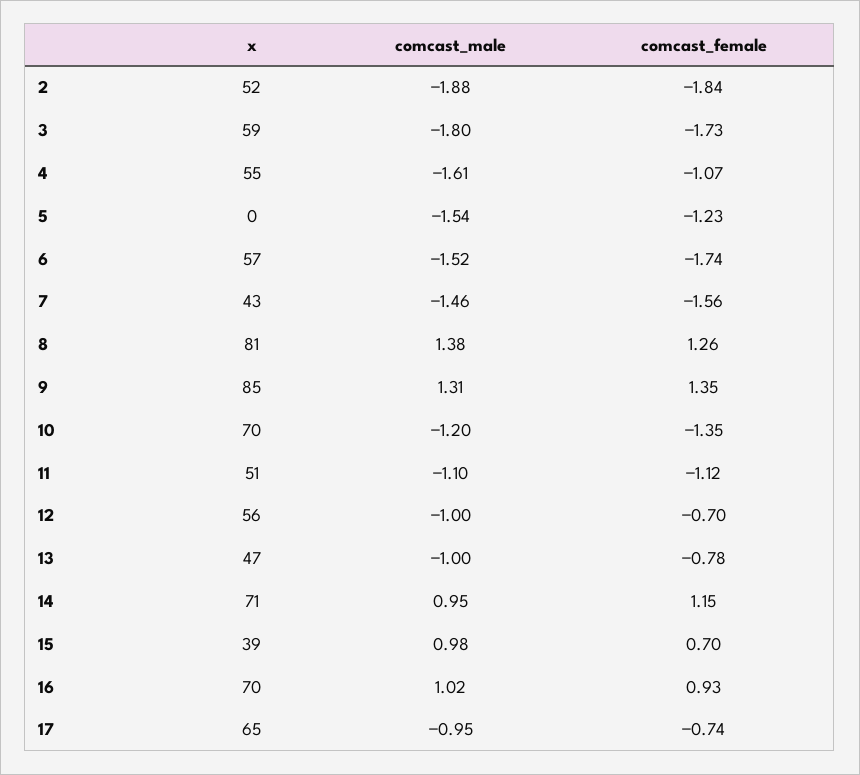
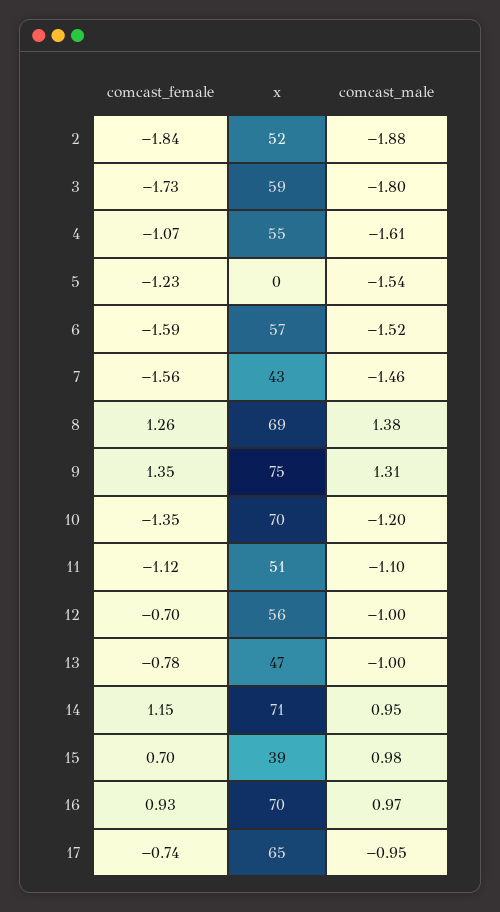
  {
    "x": {
      "2": 52,
      "3": 59,
      "4": 55,
      "5": 0,
      "6": 57,
      "7": 43,
-     "8": 81,
+     "8": 69,
-     "9": 85,
+     "9": 75,
      "10": 70,
      "11": 51,
      "12": 56,
      "13": 47,
      "14": 71,
      "15": 39,
      "16": 70,
      "17": 65
    },
    "comcast_male": {
      "2": -1.88,
      "3": -1.8,
      "4": -1.61,
      "5": -1.54,
      "6": -1.52,
      "7": -1.46,
      "8": 1.38,
      "9": 1.31,
      "10": -1.2,
      "11": -1.1,
      "12": -1,
      "13": -1,
      "14": 0.95,
      "15": 0.98,
-     "16": 1.02,
+     "16": 0.97,
      "17": -0.95
    },
    "comcast_female": {
      "2": -1.84,
      "3": -1.73,
      "4": -1.07,
      "5": -1.23,
-     "6": -1.74,
+     "6": -1.59,
      "7": -1.56,
      "8": 1.26,
      "9": 1.35,
      "10": -1.35,
      "11": -1.12,
      "12": -0.7,
      "13": -0.78,
      "14": 1.15,
      "15": 0.7,
      "16": 0.93,
      "17": -0.74
    }
  }

